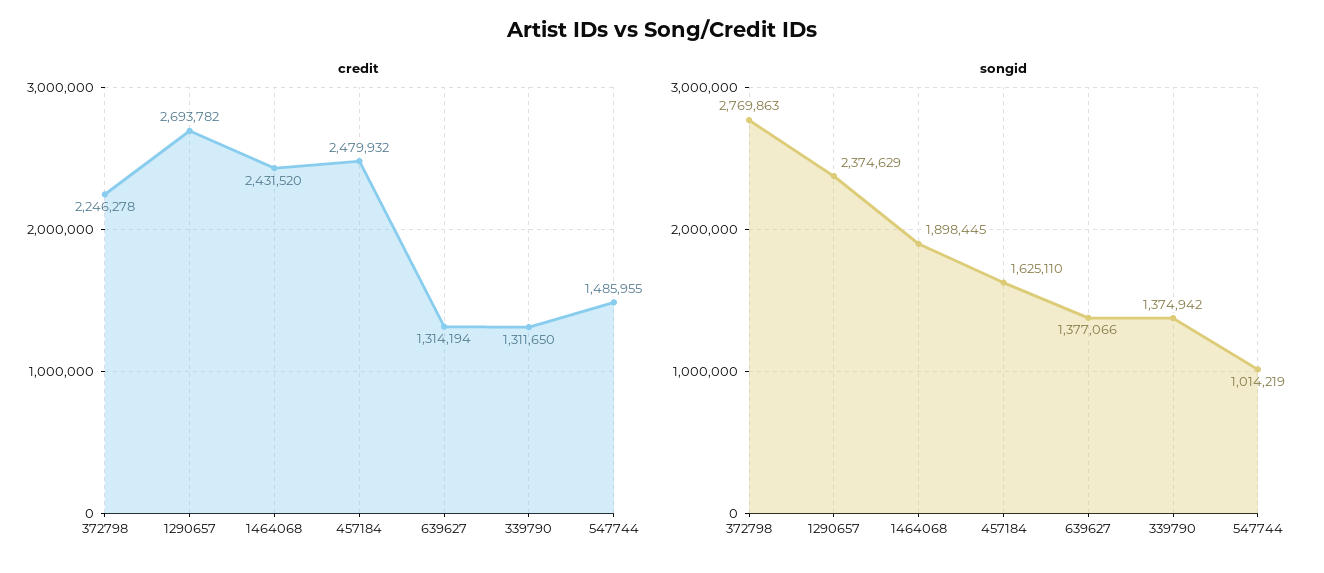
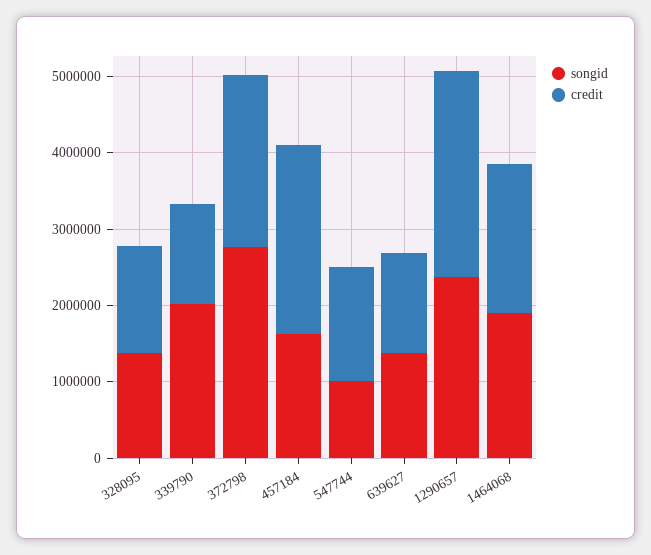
  {
    "credit": {
      "372798": 2246278,
      "1290657": 2693782,
-     "1464068": 2431520,
+     "1464068": 2000000,
      "457184": 2479932,
      "639627": 1314194,
      "339790": 1311650,
-     "547744": 1485955
+     "547744": 1485955,
+     "328095": 1400000
    },
    "songid": {
      "372798": 2769863,
      "1290657": 2374629,
      "1464068": 1898445,
      "457184": 1625110,
      "639627": 1377066,
-     "339790": 1374942,
+     "339790": 2000000,
-     "547744": 1014219
+     "547744": 1014219,
+     "328095": 1400000
    }
  }

